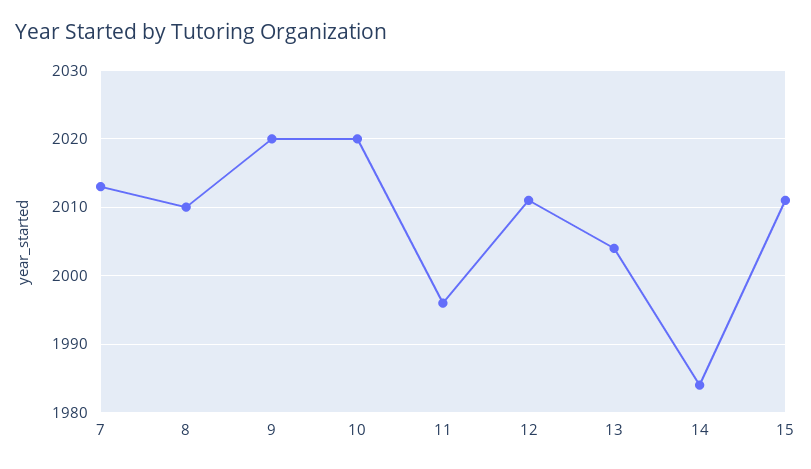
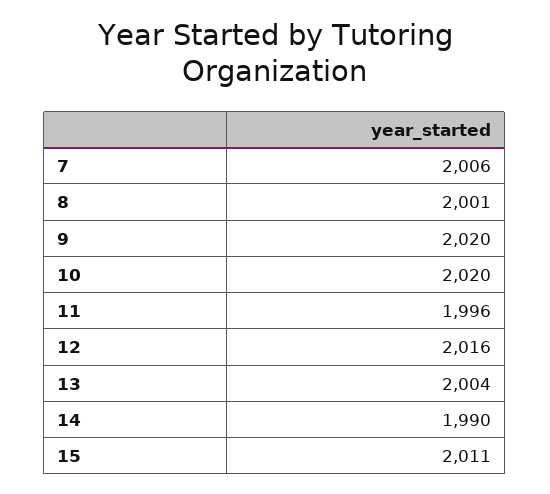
  {
-   "7": 2013,
+   "7": 2006,
-   "8": 2010,
+   "8": 2001,
    "9": 2020,
    "10": 2020,
    "11": 1996,
-   "12": 2011,
+   "12": 2016,
    "13": 2004,
-   "14": 1984,
+   "14": 1990,
    "15": 2011
  }

